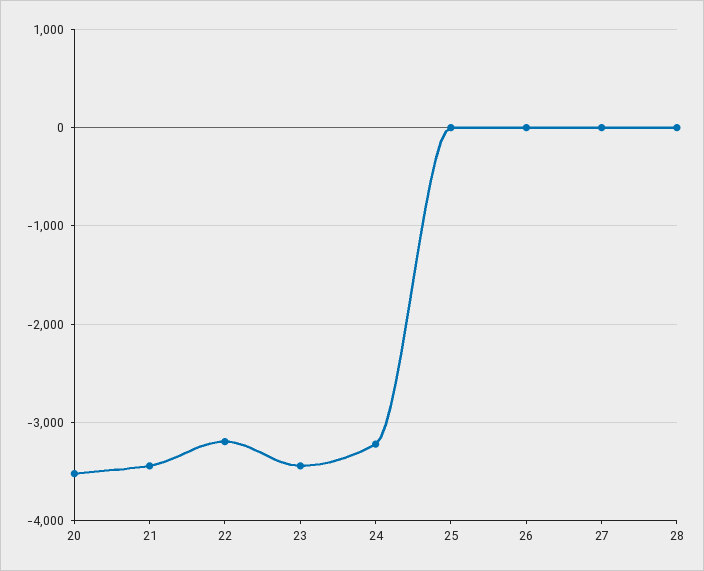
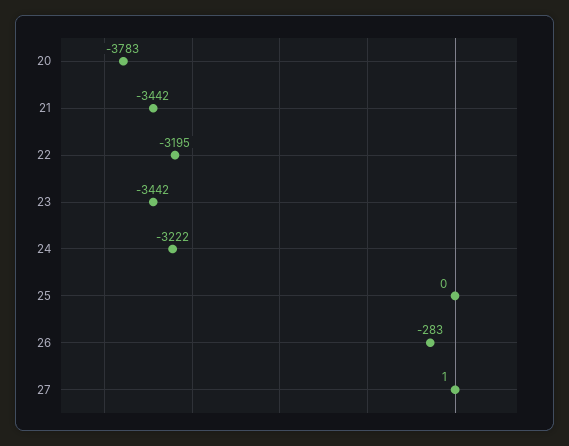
  {
-   "20": -3500,
+   "20": -3783,
    "21": -3442,
    "22": -3195,
    "23": -3442,
    "24": -3222,
    "25": 0,
-   "26": 0,
+   "26": -283,
-   "27": 1,
+   "27": 1
-   "28": 0
  }

